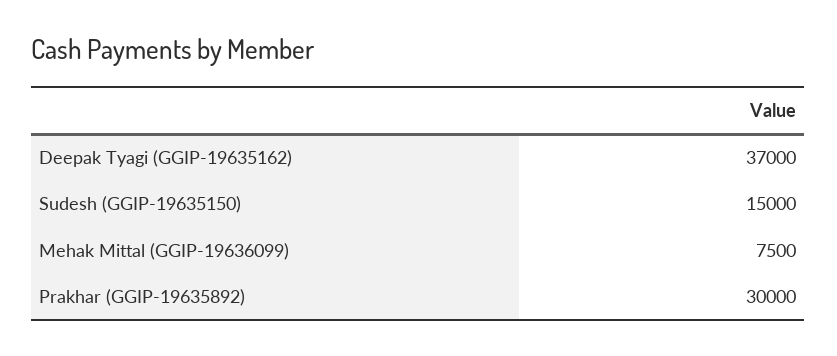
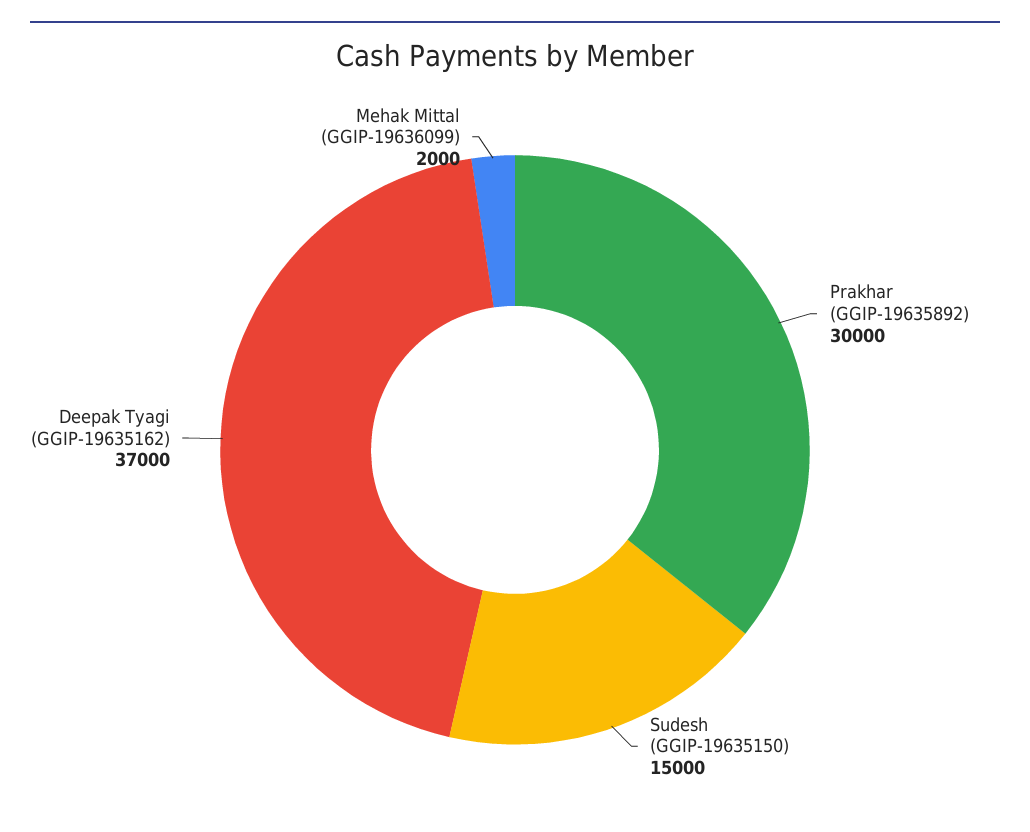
  {
    "Deepak Tyagi (GGIP-19635162)": 37000,
    "Sudesh (GGIP-19635150)": 15000,
-   "Mehak Mittal (GGIP-19636099)": 7500,
+   "Mehak Mittal (GGIP-19636099)": 2000,
    "Prakhar (GGIP-19635892)": 30000
  }

